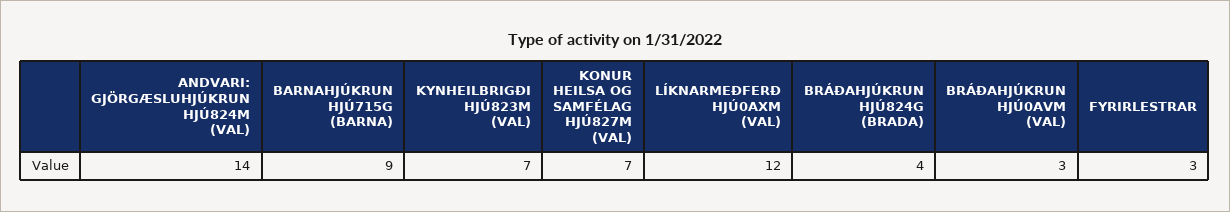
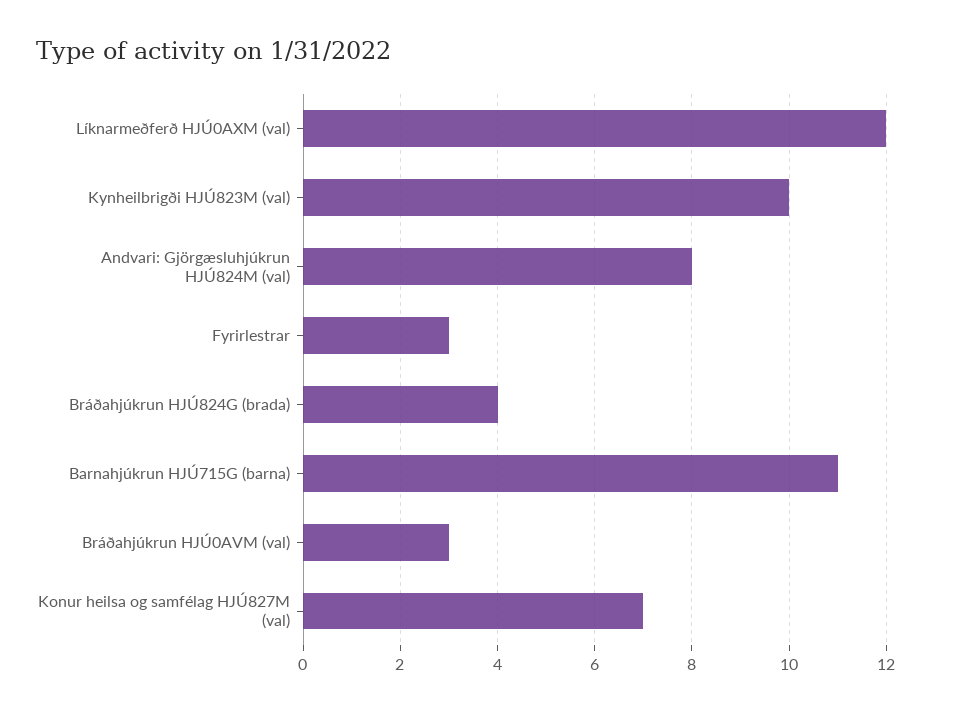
  {
-   "ANDVARI: GJÖRGÆSLUHJÚKRUN HJÚ824M (VAL)": 14,
+   "ANDVARI: GJÖRGÆSLUHJÚKRUN HJÚ824M (VAL)": 8,
-   "BARNAHJÚKRUN HJÚ715G (BARNA)": 9,
+   "BARNAHJÚKRUN HJÚ715G (BARNA)": 11,
-   "KYNHEILBRIGÐI HJÚ823M (VAL)": 7,
+   "KYNHEILBRIGÐI HJÚ823M (VAL)": 10,
    "KONUR HEILSA OG SAMFÉLAG HJÚ827M (VAL)": 7,
    "LÍKNARMEÐFERÐ HJÚ0AXM (VAL)": 12,
    "BRÁÐAHJÚKRUN HJÚ824G (BRADA)": 4,
    "BRÁÐAHJÚKRUN HJÚ0AVM (VAL)": 3,
    "FYRIRLESTRAR": 3
  }

